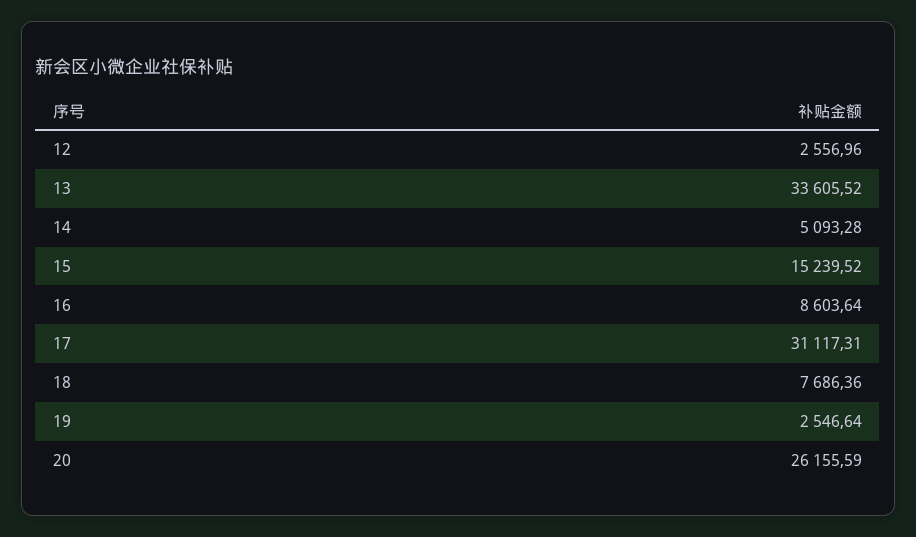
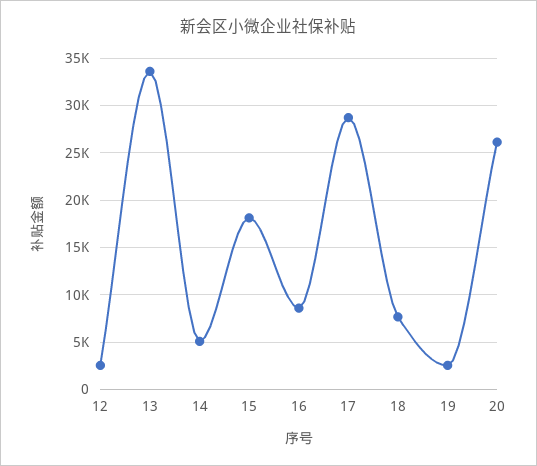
  {
    "12": 2556.96,
    "13": 33605.52,
    "14": 5093.28,
-   "15": 15239.52,
+   "15": 18000,
    "16": 8603.64,
-   "17": 31117.31,
+   "17": 29000,
    "18": 7686.36,
    "19": 2546.64,
    "20": 26155.59
  }

